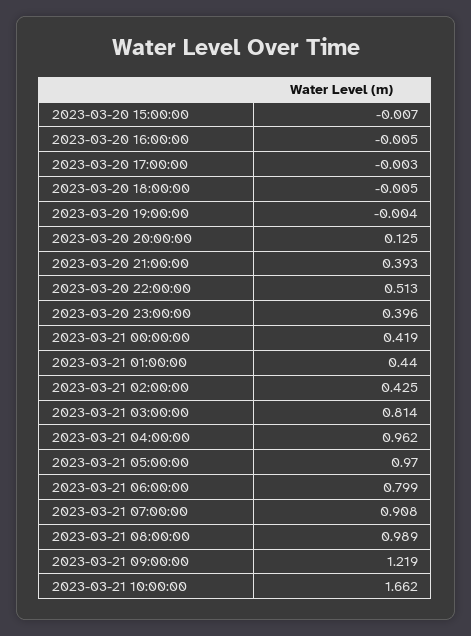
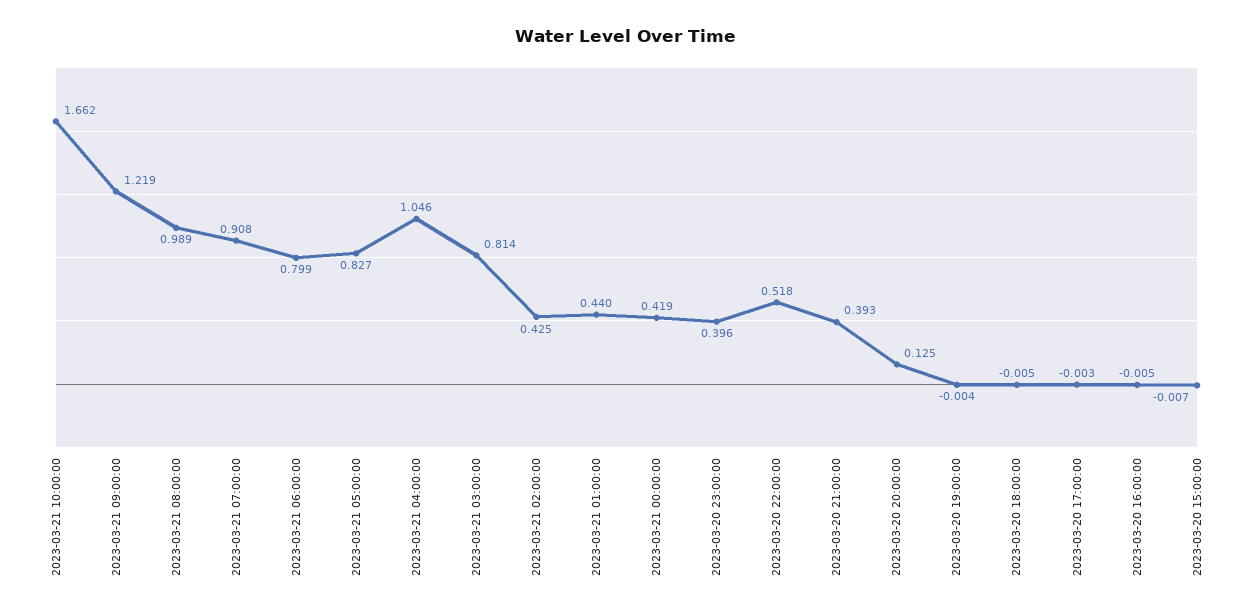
  {
    "2023-03-20 15:00:00": -0.007,
    "2023-03-20 16:00:00": -0.005,
    "2023-03-20 17:00:00": -0.003,
    "2023-03-20 18:00:00": -0.005,
    "2023-03-20 19:00:00": -0.004,
    "2023-03-20 20:00:00": 0.125,
    "2023-03-20 21:00:00": 0.393,
-   "2023-03-20 22:00:00": 0.513,
+   "2023-03-20 22:00:00": 0.518,
    "2023-03-20 23:00:00": 0.396,
    "2023-03-21 00:00:00": 0.419,
    "2023-03-21 01:00:00": 0.44,
    "2023-03-21 02:00:00": 0.425,
    "2023-03-21 03:00:00": 0.814,
-   "2023-03-21 04:00:00": 0.962,
+   "2023-03-21 04:00:00": 1.046,
-   "2023-03-21 05:00:00": 0.97,
+   "2023-03-21 05:00:00": 0.827,
    "2023-03-21 06:00:00": 0.799,
    "2023-03-21 07:00:00": 0.908,
    "2023-03-21 08:00:00": 0.989,
    "2023-03-21 09:00:00": 1.219,
    "2023-03-21 10:00:00": 1.662
  }

